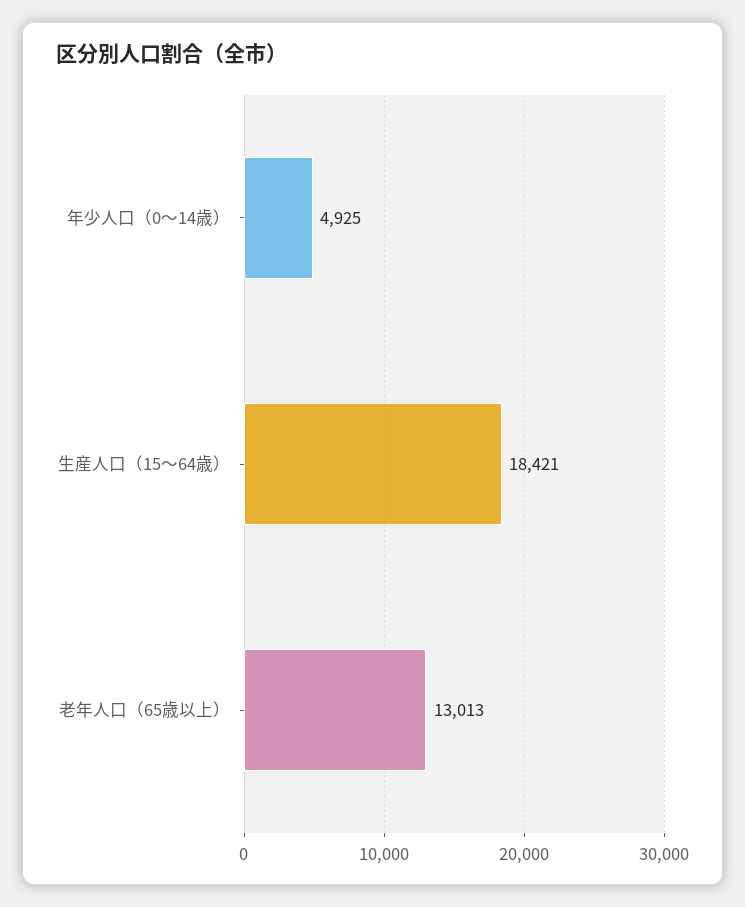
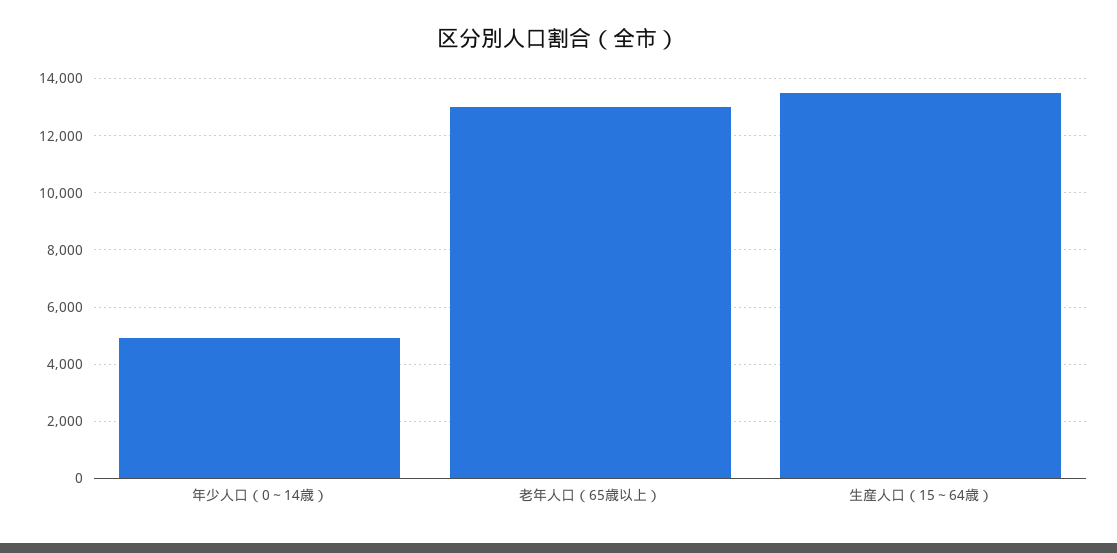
  {
    "年少人口（0～14歳）": 4925,
-   "生産人口（15～64歳）": 18421,
+   "生産人口（15～64歳）": 13500,
    "老年人口（65歳以上）": 13013
  }

